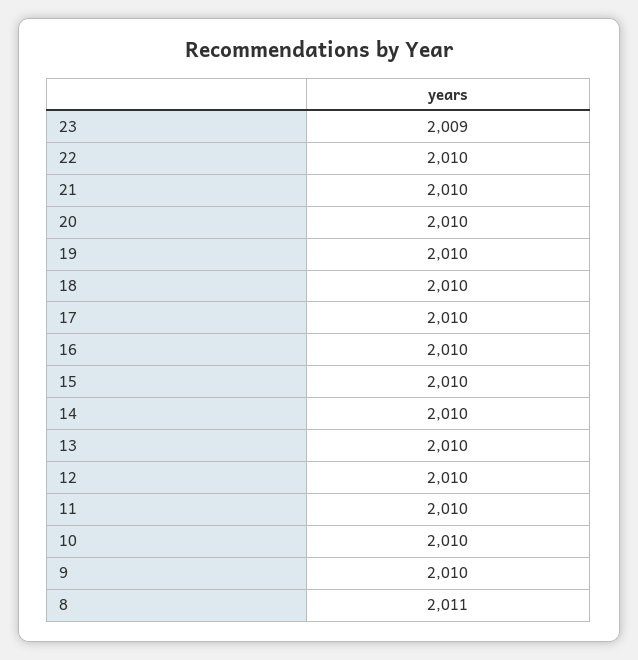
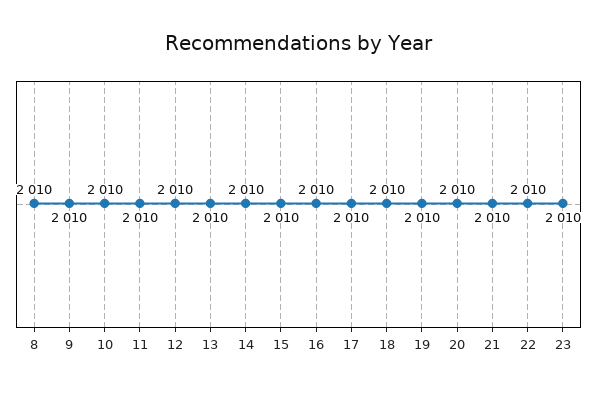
  {
-   "23": 2009,
+   "23": 2010,
    "22": 2010,
    "21": 2010,
    "20": 2010,
    "19": 2010,
    "18": 2010,
    "17": 2010,
    "16": 2010,
    "15": 2010,
    "14": 2010,
    "13": 2010,
    "12": 2010,
    "11": 2010,
    "10": 2010,
    "9": 2010,
-   "8": 2011
+   "8": 2010
  }

